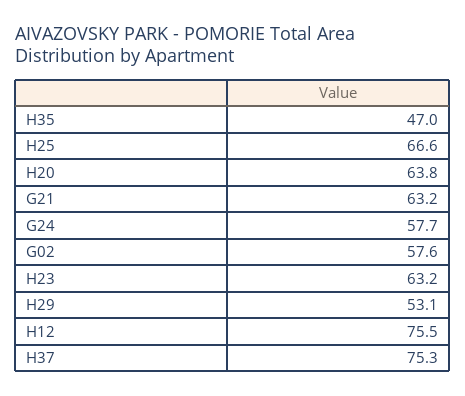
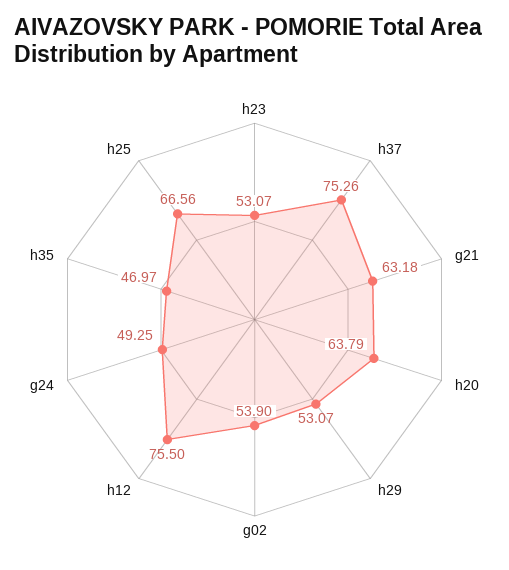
  {
    "H35": 46.97,
    "H25": 66.56,
    "H20": 63.79,
    "G21": 63.18,
-   "G24": 57.7,
+   "G24": 49.25,
-   "G02": 57.6,
+   "G02": 53.9,
-   "H23": 63.2,
+   "H23": 53.07,
    "H29": 53.07,
    "H12": 75.5,
    "H37": 75.26
  }

